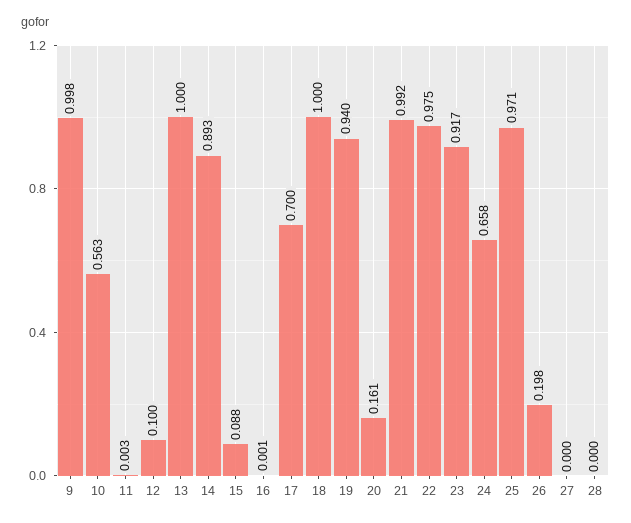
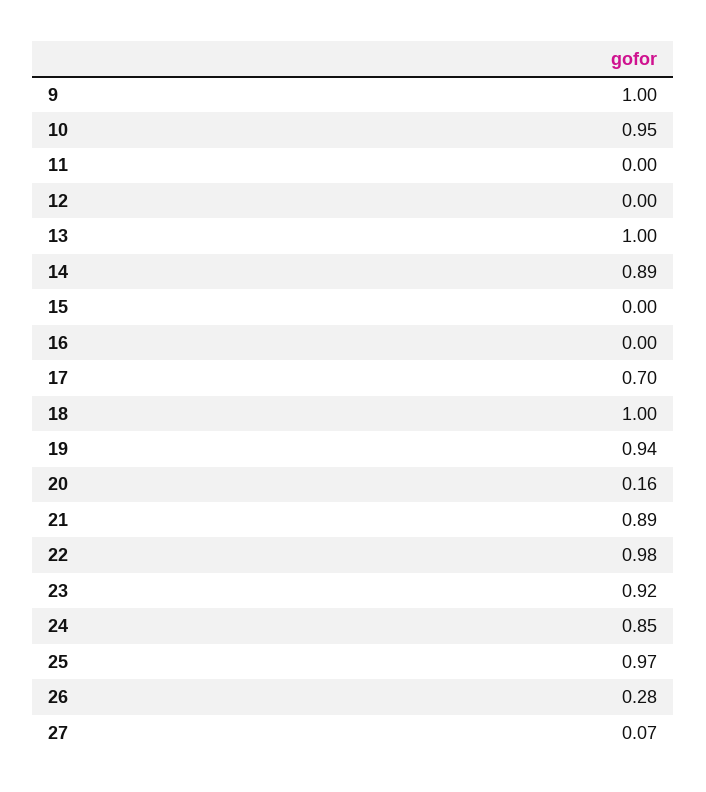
  {
    "9": 0.998,
-   "10": 0.563,
+   "10": 0.95,
    "11": 0.003,
-   "12": 0.1,
+   "12": 0,
    "13": 1,
    "14": 0.893,
-   "15": 0.088,
+   "15": 0,
    "16": 0.001,
    "17": 0.7,
    "18": 1,
    "19": 0.94,
    "20": 0.161,
-   "21": 0.992,
+   "21": 0.89,
    "22": 0.975,
    "23": 0.917,
-   "24": 0.658,
+   "24": 0.85,
    "25": 0.971,
-   "26": 0.198,
+   "26": 0.28,
-   "27": 0,
+   "27": 0.07
-   "28": 0
  }

